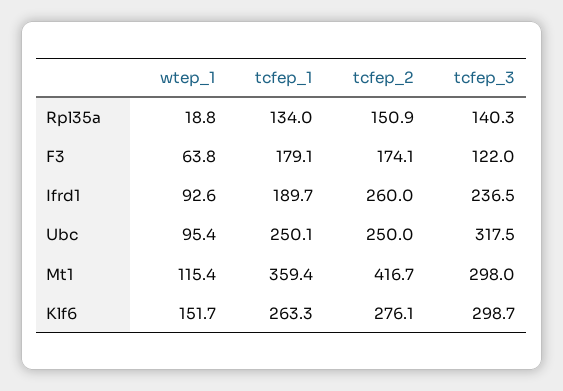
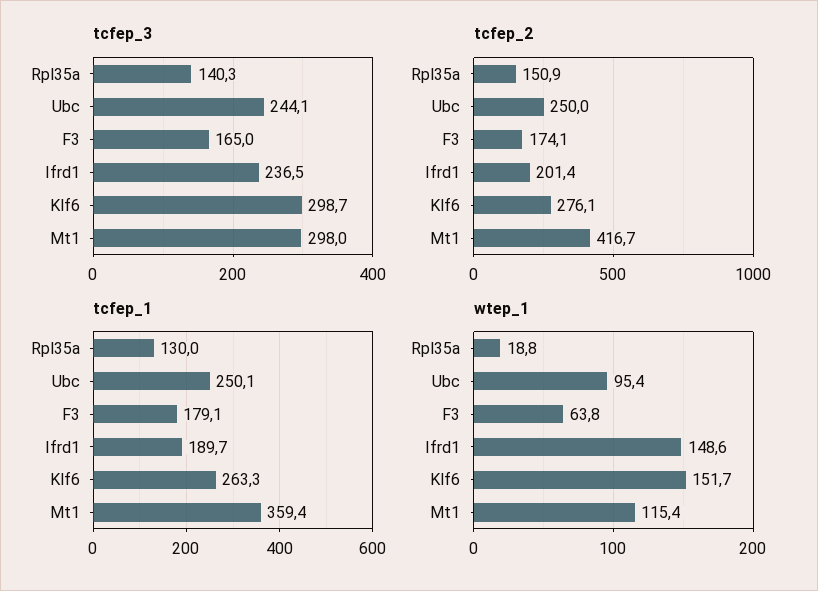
  {
    "wtep_1": {
      "Rpl35a": 18.8,
      "F3": 63.8,
-     "Ifrd1": 92.6,
+     "Ifrd1": 148.6,
      "Ubc": 95.4,
      "Mt1": 115.4,
      "Klf6": 151.7
    },
    "tcfep_1": {
-     "Rpl35a": 134,
+     "Rpl35a": 130,
      "F3": 179.1,
      "Ifrd1": 189.7,
      "Ubc": 250.1,
      "Mt1": 359.4,
      "Klf6": 263.3
    },
    "tcfep_2": {
      "Rpl35a": 150.9,
      "F3": 174.1,
-     "Ifrd1": 260,
+     "Ifrd1": 201.4,
      "Ubc": 250,
      "Mt1": 416.7,
      "Klf6": 276.1
    },
    "tcfep_3": {
      "Rpl35a": 140.3,
-     "F3": 122,
+     "F3": 165,
      "Ifrd1": 236.5,
-     "Ubc": 317.5,
+     "Ubc": 244.1,
      "Mt1": 298,
      "Klf6": 298.7
    }
  }

